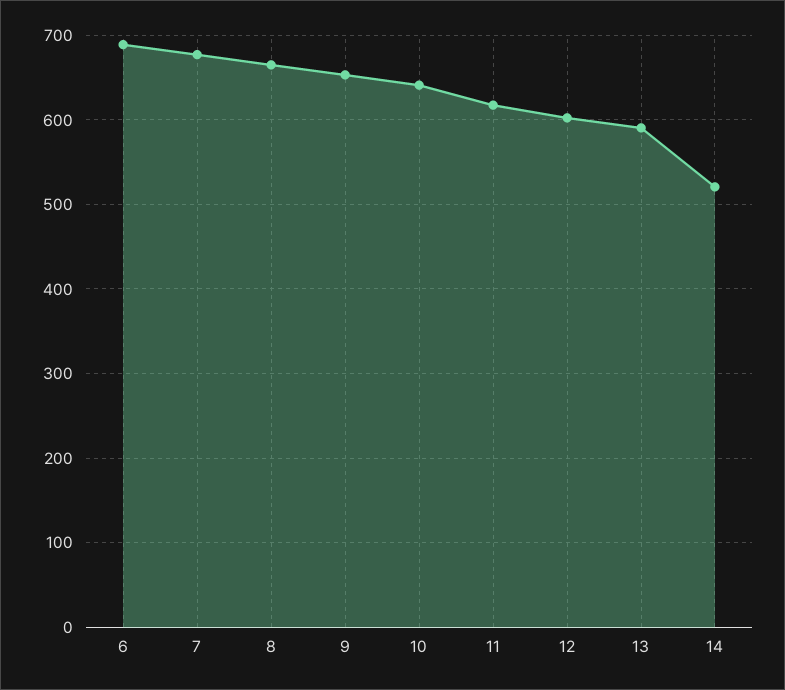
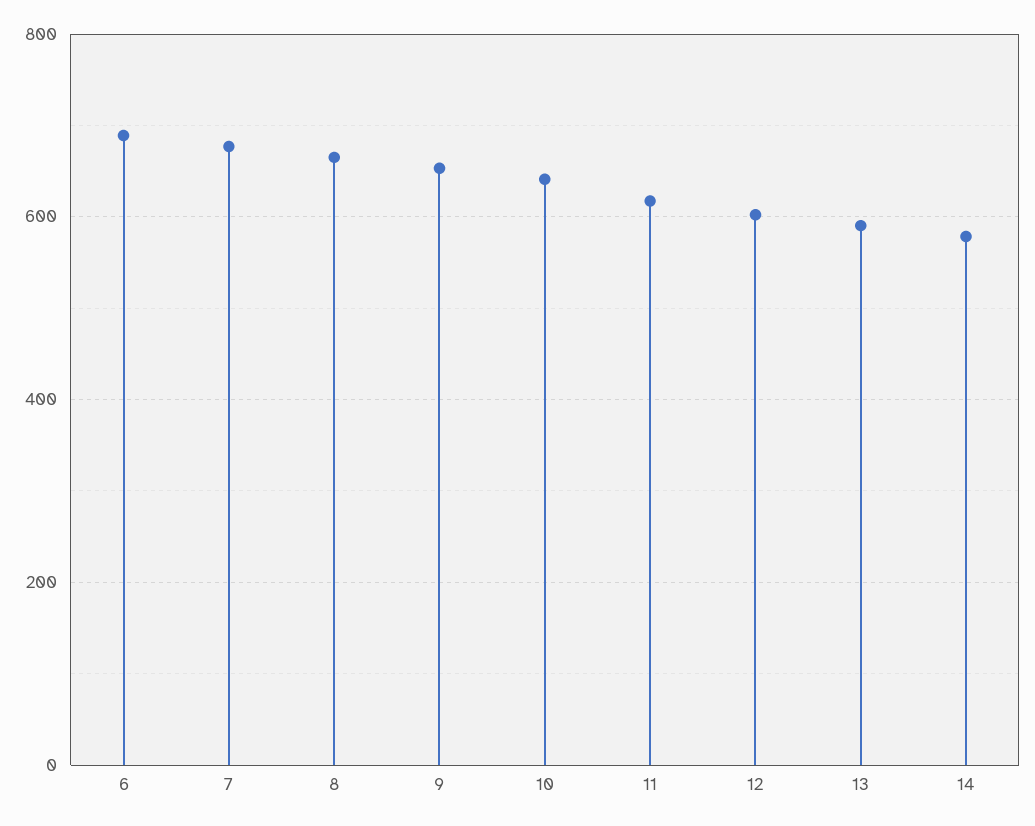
  {
    "6": 690,
    "7": 680,
    "8": 670,
    "9": 650,
    "10": 640,
    "11": 620,
    "12": 600,
    "13": 590,
-   "14": 520
+   "14": 580
  }

